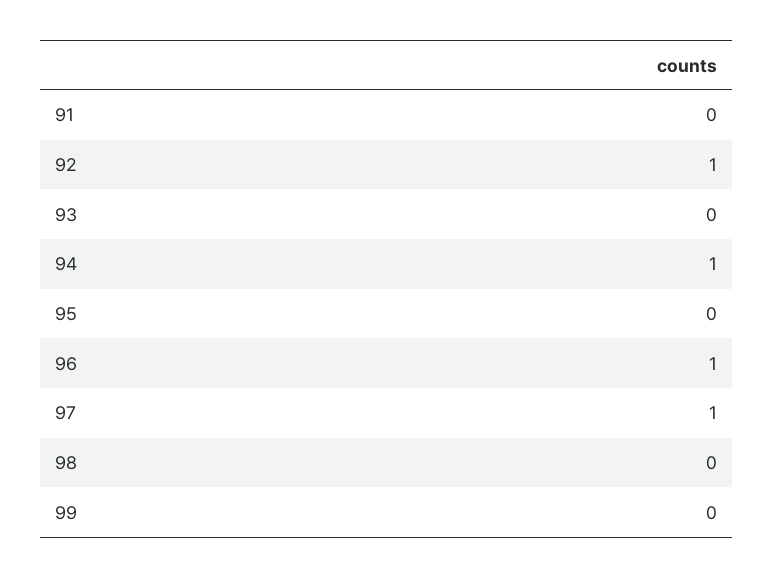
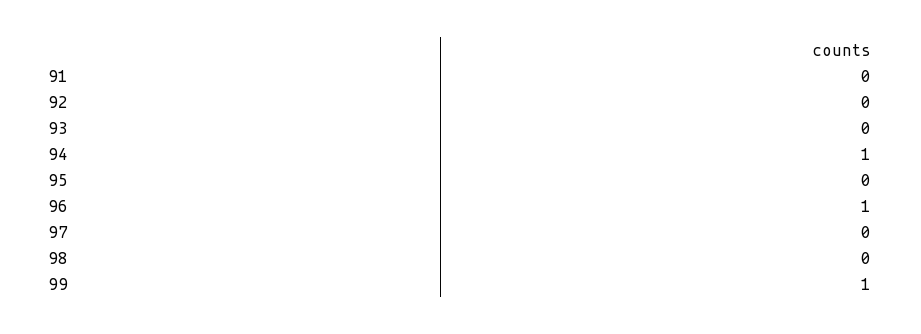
  {
    "91": 0,
-   "92": 1,
+   "92": 0,
    "93": 0,
    "94": 1,
    "95": 0,
    "96": 1,
-   "97": 1,
+   "97": 0,
    "98": 0,
-   "99": 0
+   "99": 1
  }

